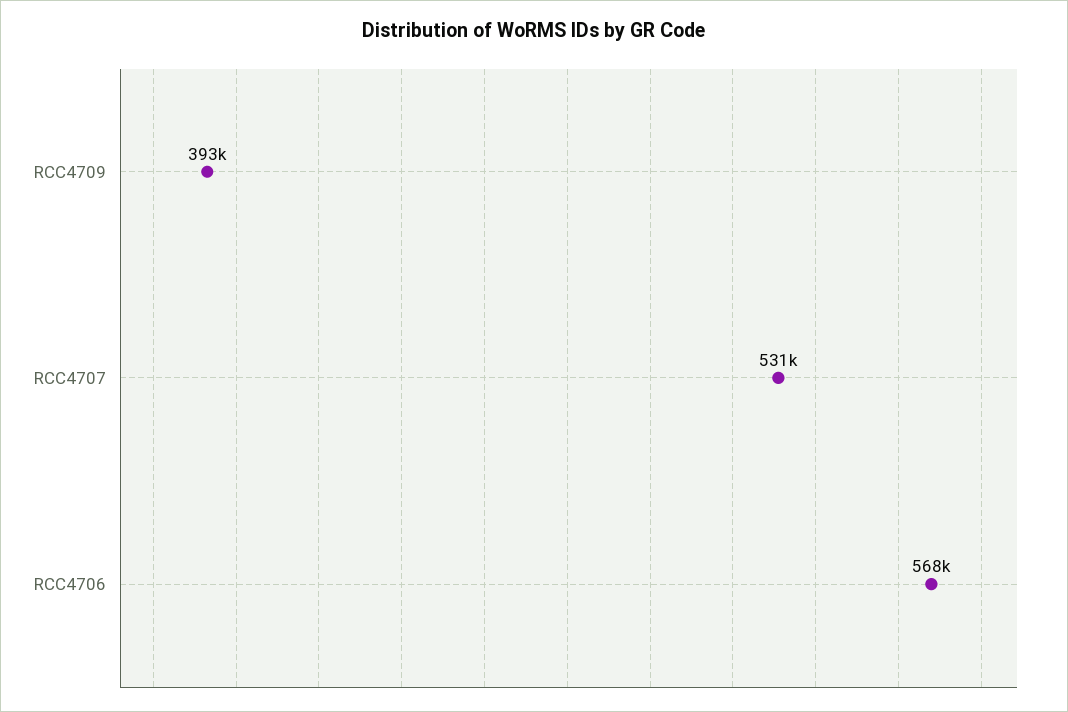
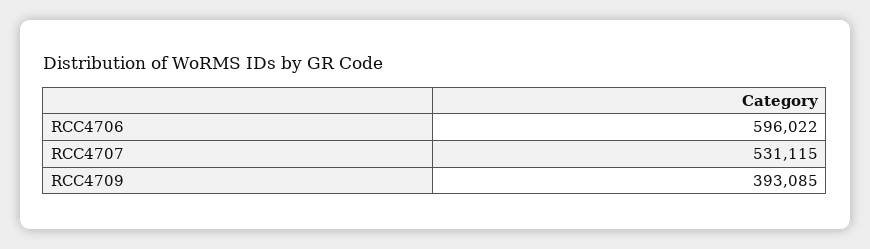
  {
    "RCC4709": 393085,
    "RCC4707": 531115,
-   "RCC4706": 568000
+   "RCC4706": 596022
  }

